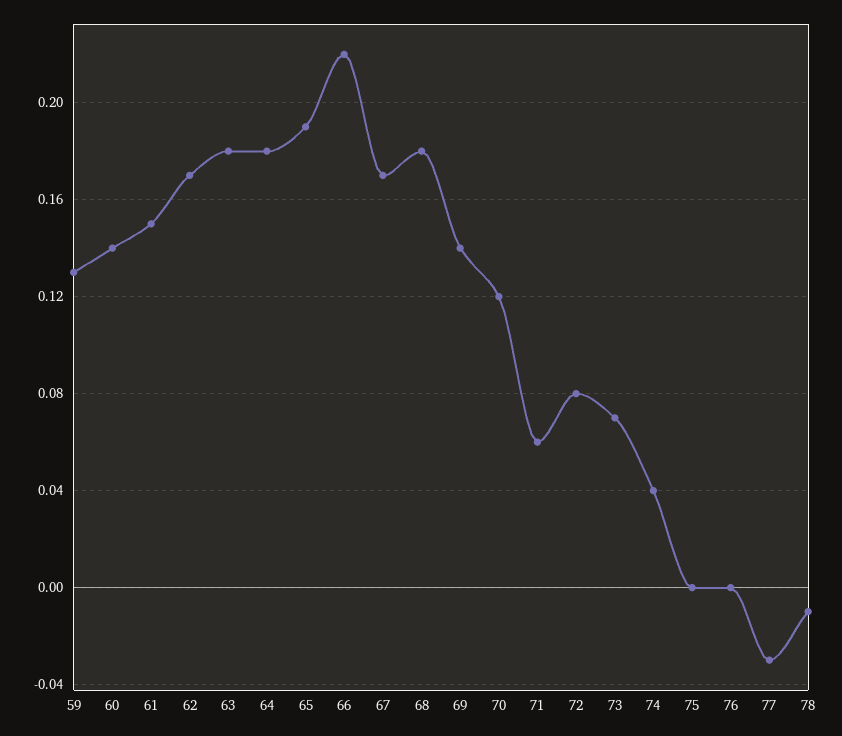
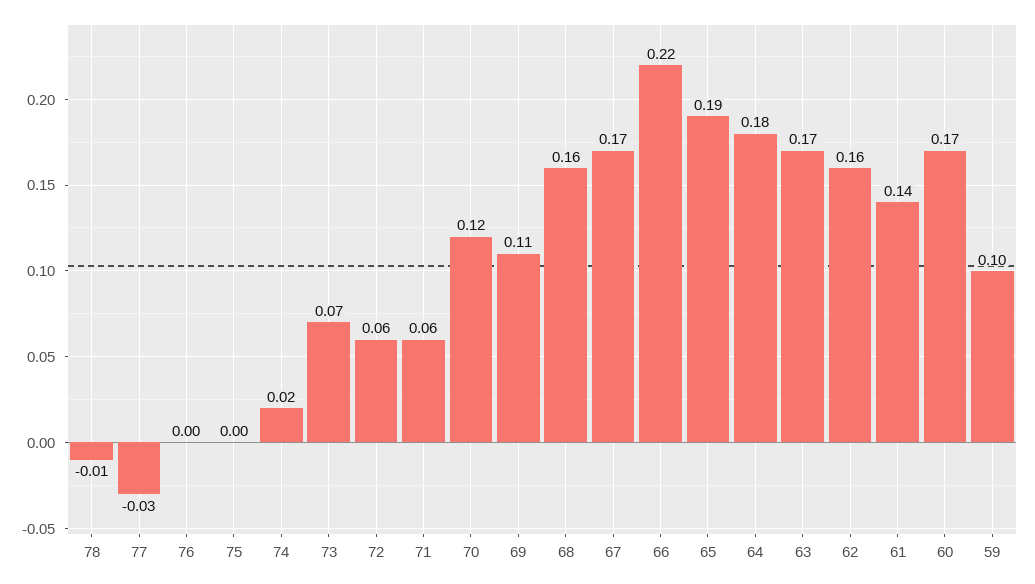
  {
-   "59": 0.13,
+   "59": 0.1,
-   "60": 0.14,
+   "60": 0.17,
-   "61": 0.15,
+   "61": 0.14,
-   "62": 0.17,
+   "62": 0.16,
-   "63": 0.18,
+   "63": 0.17,
    "64": 0.18,
    "65": 0.19,
    "66": 0.22,
    "67": 0.17,
-   "68": 0.18,
+   "68": 0.16,
-   "69": 0.14,
+   "69": 0.11,
    "70": 0.12,
    "71": 0.06,
-   "72": 0.08,
+   "72": 0.06,
    "73": 0.07,
-   "74": 0.04,
+   "74": 0.02,
    "75": 0,
    "76": 0,
    "77": -0.03,
    "78": -0.01
  }

